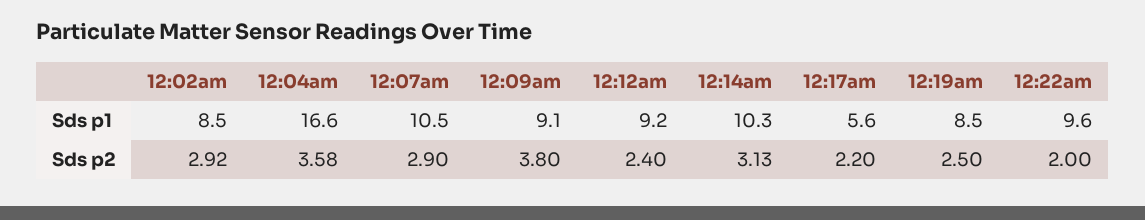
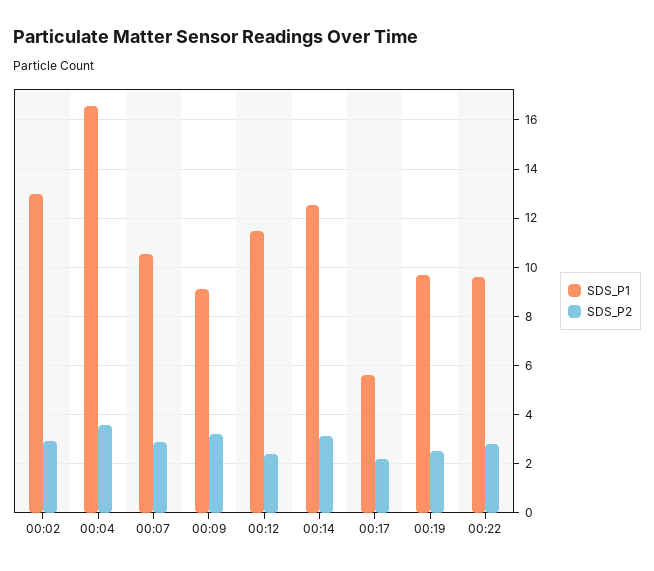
  {
    "Sds p1": {
-     "12:02am": 8.5,
+     "12:02am": 13,
      "12:04am": 16.6,
      "12:07am": 10.5,
      "12:09am": 9.1,
-     "12:12am": 9.2,
+     "12:12am": 11.5,
-     "12:14am": 10.3,
+     "12:14am": 12.5,
      "12:17am": 5.6,
-     "12:19am": 8.5,
+     "12:19am": 9.75,
      "12:22am": 9.6
    },
    "Sds p2": {
      "12:02am": 2.92,
      "12:04am": 3.58,
      "12:07am": 2.9,
-     "12:09am": 3.8,
+     "12:09am": 3.25,
      "12:12am": 2.4,
      "12:14am": 3.13,
      "12:17am": 2.2,
      "12:19am": 2.5,
-     "12:22am": 2
+     "12:22am": 2.75
    }
  }

